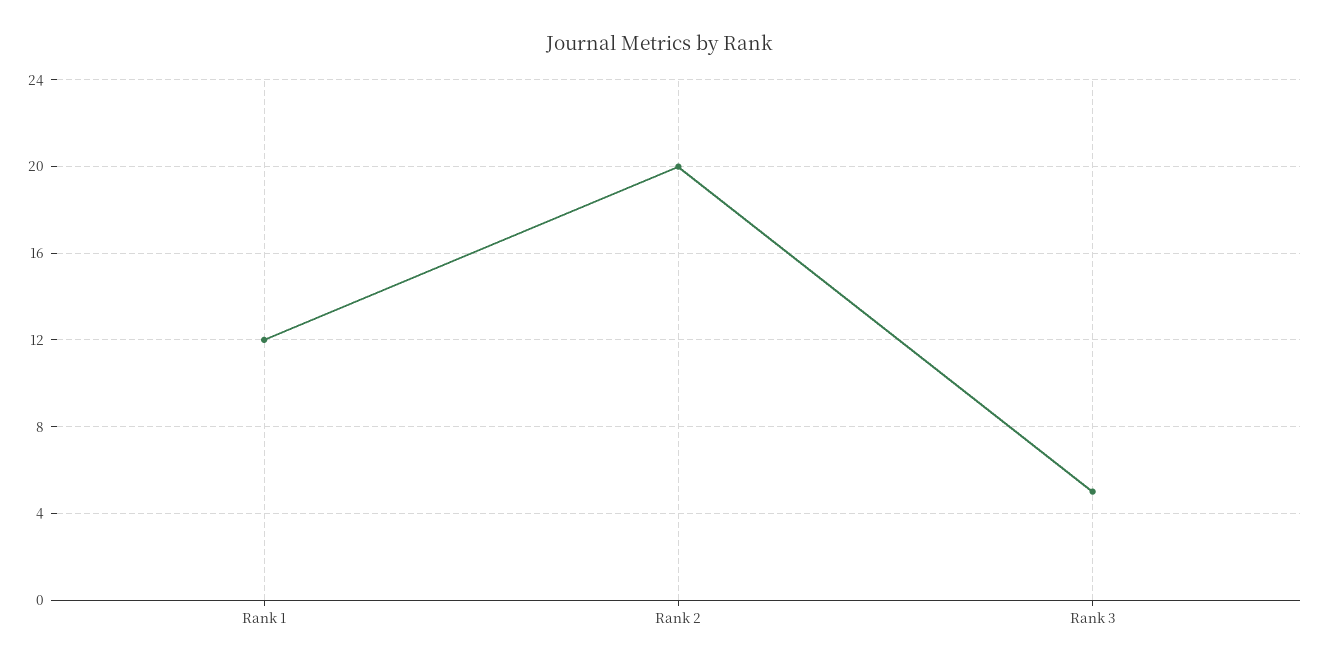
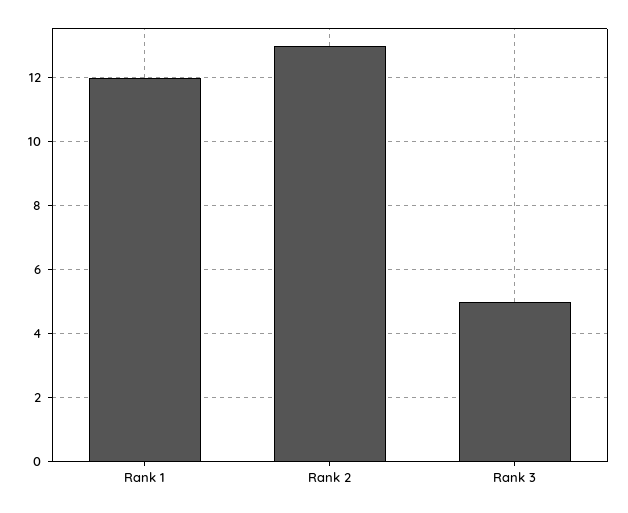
  {
    "Rank 1": 12,
-   "Rank 2": 20,
+   "Rank 2": 13,
    "Rank 3": 5
  }

